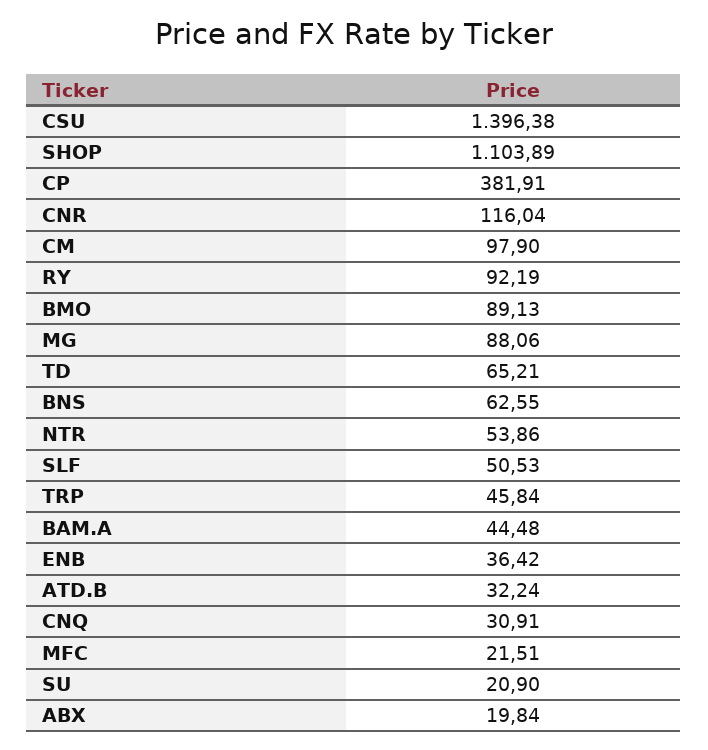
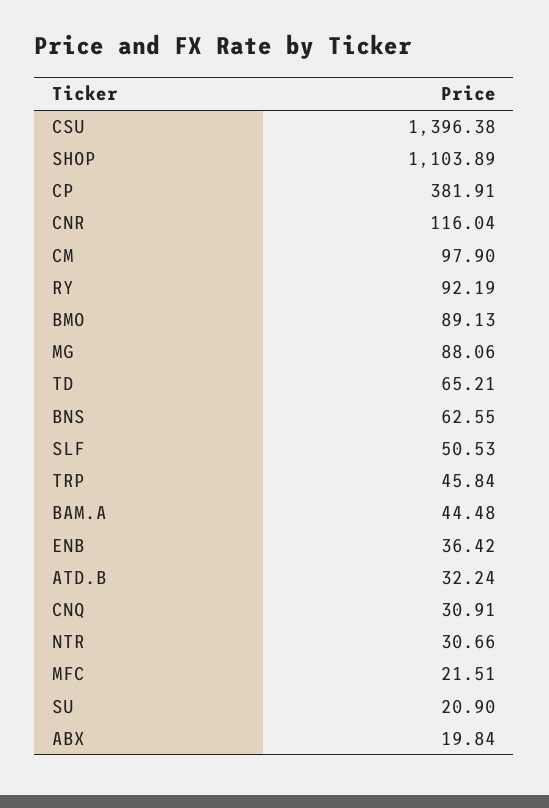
  {
    "CSU": 1396.38,
    "SHOP": 1103.89,
    "CP": 381.91,
    "CNR": 116.04,
    "CM": 97.9,
    "RY": 92.19,
    "BMO": 89.13,
    "MG": 88.06,
    "TD": 65.21,
    "BNS": 62.55,
-   "NTR": 53.86,
+   "NTR": 30.66,
    "SLF": 50.53,
    "TRP": 45.84,
    "BAM.A": 44.48,
    "ENB": 36.42,
    "ATD.B": 32.24,
    "CNQ": 30.91,
    "MFC": 21.51,
    "SU": 20.9,
    "ABX": 19.84
  }

